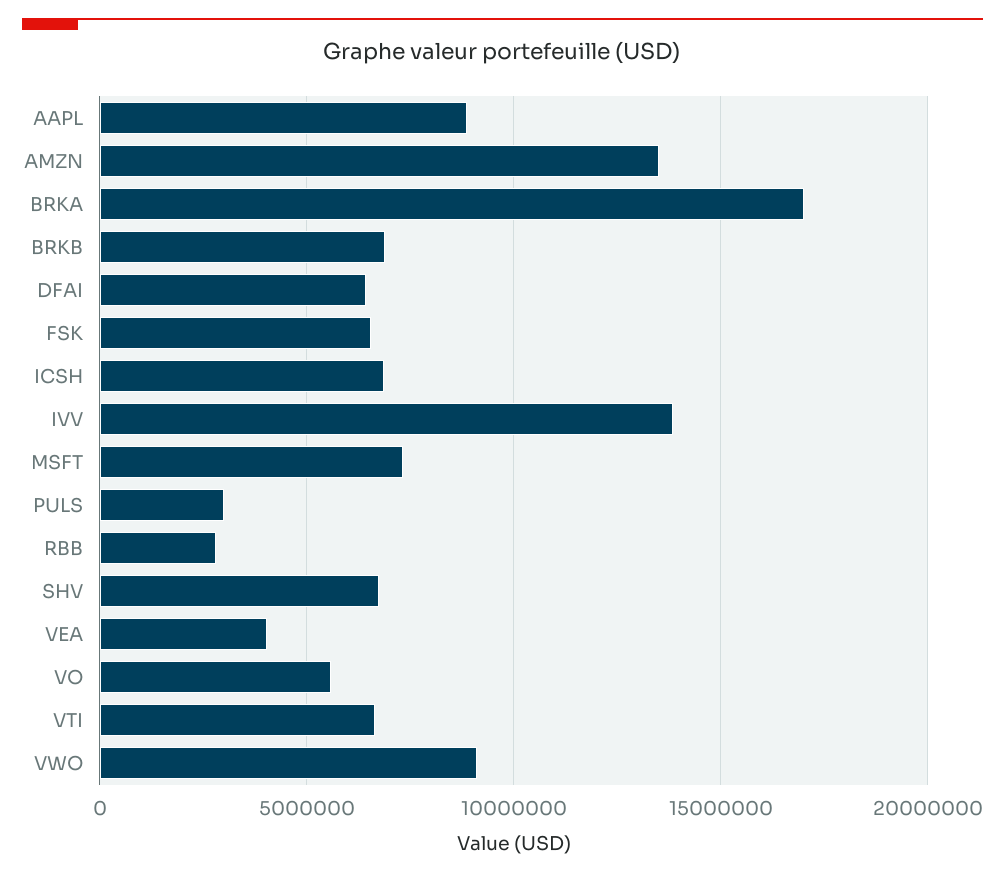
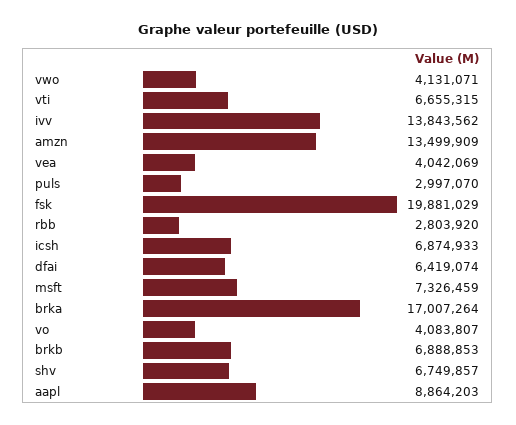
  {
    "AAPL": 8864203,
    "AMZN": 13499909,
    "BRKA": 17007264,
    "BRKB": 6888853,
    "DFAI": 6419074,
-   "FSK": 6500000,
+   "FSK": 19881029,
    "ICSH": 6874933,
    "IVV": 13843562,
    "MSFT": 7326459,
    "PULS": 2997070,
    "RBB": 2803920,
    "SHV": 6749857,
    "VEA": 4042069,
-   "VO": 5500000,
+   "VO": 4083807,
    "VTI": 6655315,
-   "VWO": 9000000
+   "VWO": 4131071
  }

